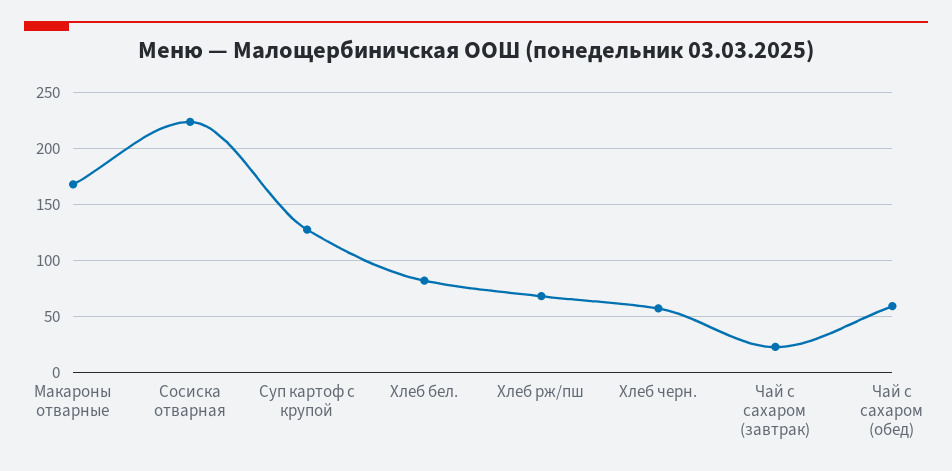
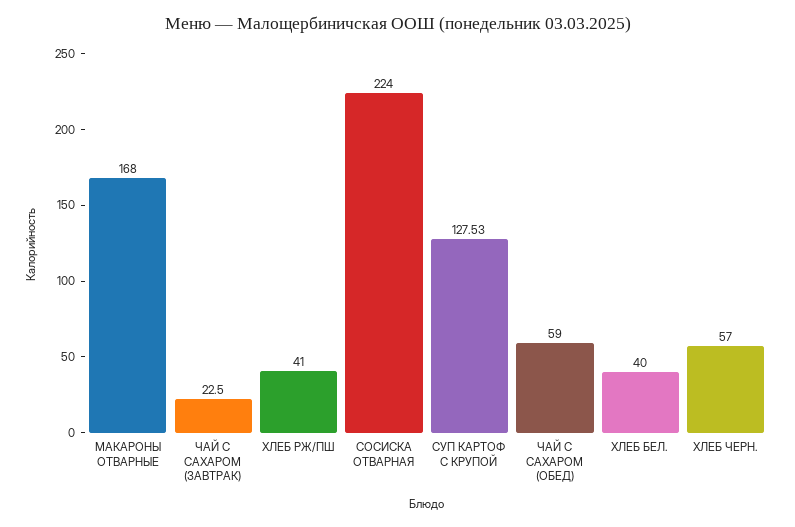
  {
    "Макароны отварные": 168,
    "Сосиска отварная": 224,
    "Суп картоф с крупой": 127.53,
-   "Хлеб бел.": 80,
+   "Хлеб бел.": 40,
-   "Хлеб рж/пш": 70,
+   "Хлеб рж/пш": 41,
    "Хлеб черн.": 57,
    "Чай с сахаром (завтрак)": 22.5,
    "Чай с сахаром (обед)": 59
  }

